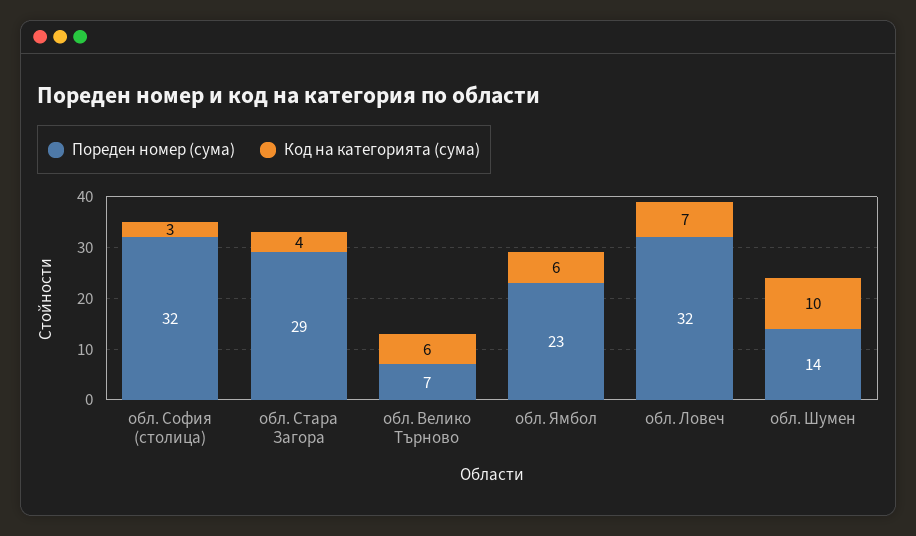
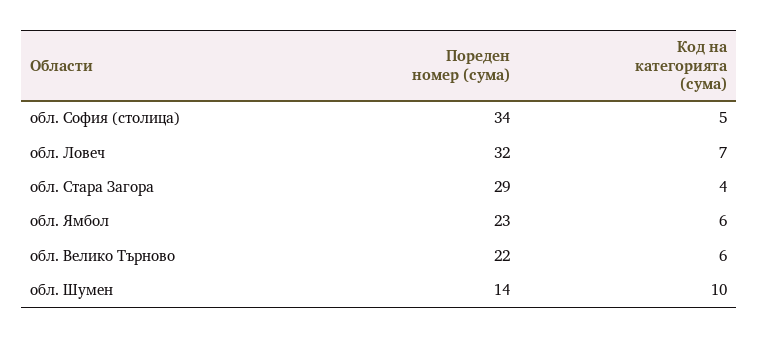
  {
    "Пореден номер (сума)": {
-     "обл. София (столица)": 32,
+     "обл. София (столица)": 34,
      "обл. Стара Загора": 29,
-     "обл. Велико Търново": 7,
+     "обл. Велико Търново": 22,
      "обл. Ямбол": 23,
      "обл. Ловеч": 32,
      "обл. Шумен": 14
    },
    "Код на категорията (сума)": {
-     "обл. София (столица)": 3,
+     "обл. София (столица)": 5,
      "обл. Стара Загора": 4,
      "обл. Велико Търново": 6,
      "обл. Ямбол": 6,
      "обл. Ловеч": 7,
      "обл. Шумен": 10
    }
  }

